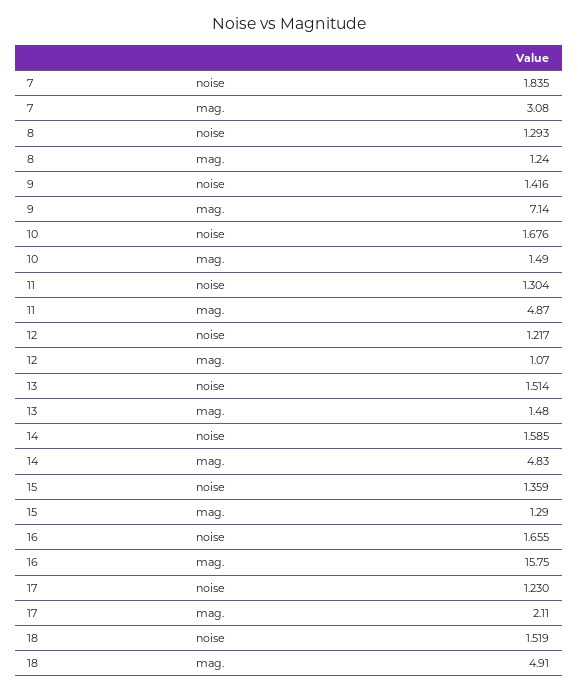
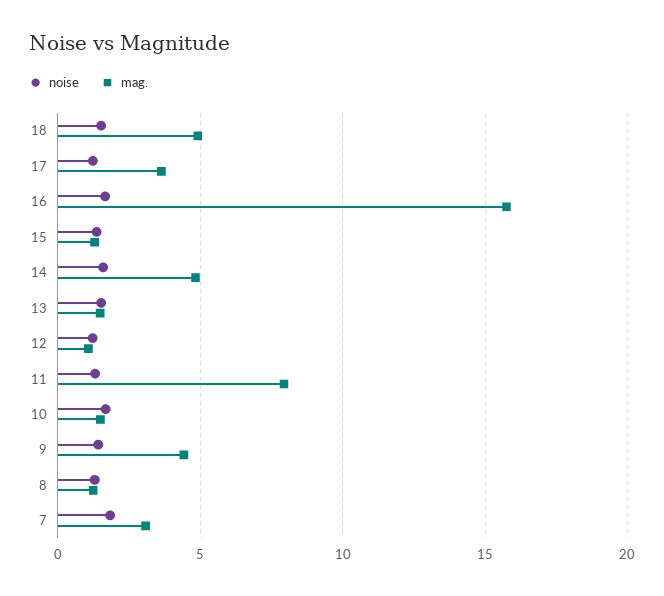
  {
    "noise": {
      "7": 1.835,
      "8": 1.293,
      "9": 1.416,
      "10": 1.676,
      "11": 1.304,
      "12": 1.217,
      "13": 1.514,
      "14": 1.585,
      "15": 1.359,
      "16": 1.655,
      "17": 1.23,
      "18": 1.519
    },
    "mag.": {
      "7": 3.08,
      "8": 1.24,
-     "9": 7.14,
+     "9": 4.5,
      "10": 1.49,
-     "11": 4.87,
+     "11": 8,
      "12": 1.07,
      "13": 1.48,
      "14": 4.83,
      "15": 1.29,
      "16": 15.75,
-     "17": 2.11,
+     "17": 3.5,
      "18": 4.91
    }
  }

